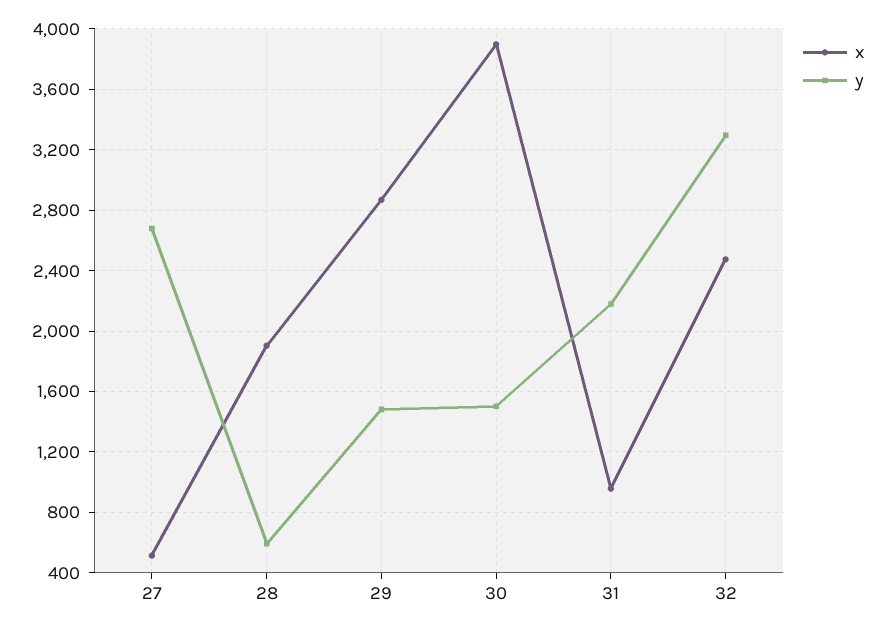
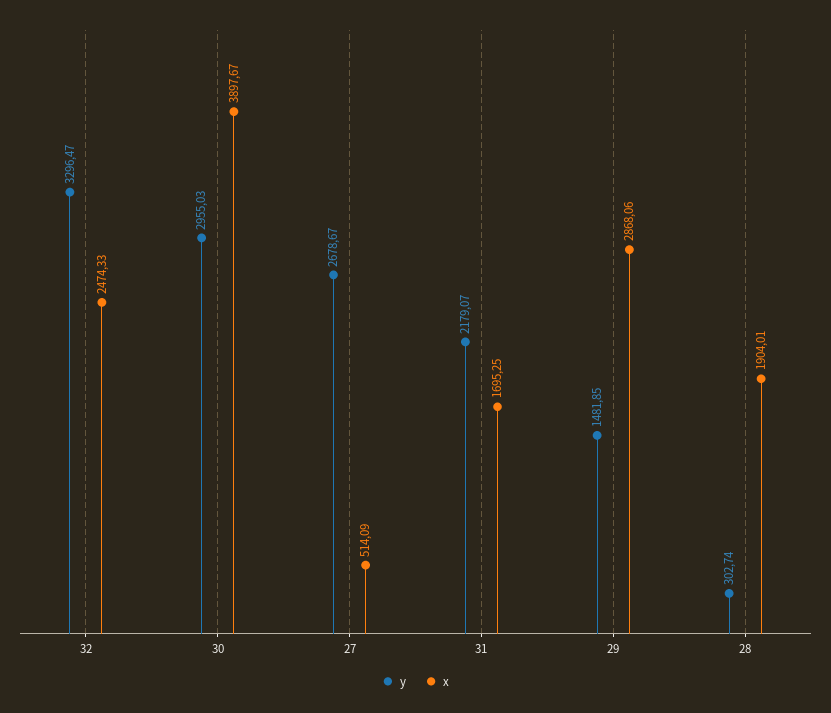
  {
    "x": {
      "27": 514.09,
      "28": 1904.01,
      "29": 2868.06,
      "30": 3897.67,
-     "31": 950,
+     "31": 1695.25,
      "32": 2474.33
    },
    "y": {
      "27": 2678.67,
-     "28": 600,
+     "28": 302.74,
      "29": 1481.85,
-     "30": 1500,
+     "30": 2955.03,
      "31": 2179.07,
      "32": 3296.47
    }
  }

